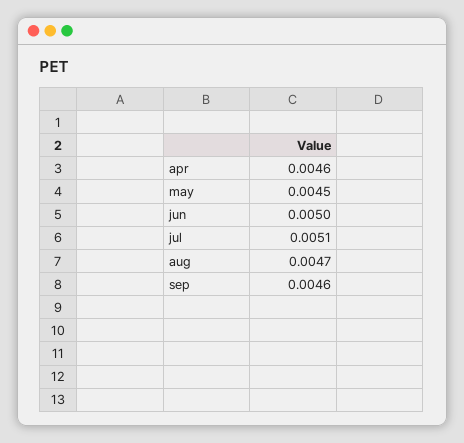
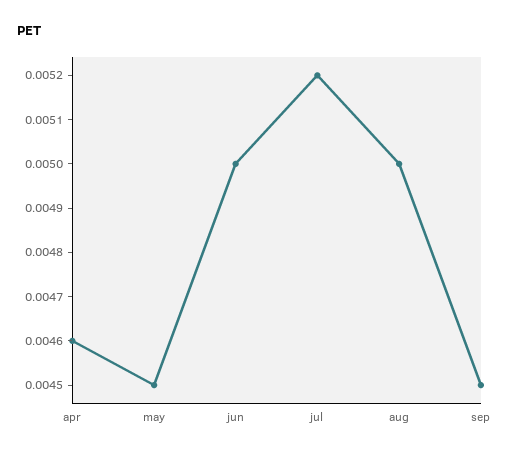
  {
    "apr": 0.0046,
    "may": 0.0045,
    "jun": 0.005,
-   "jul": 0.0051,
+   "jul": 0.0052,
-   "aug": 0.0047,
+   "aug": 0.005,
-   "sep": 0.0046
+   "sep": 0.0045
  }

